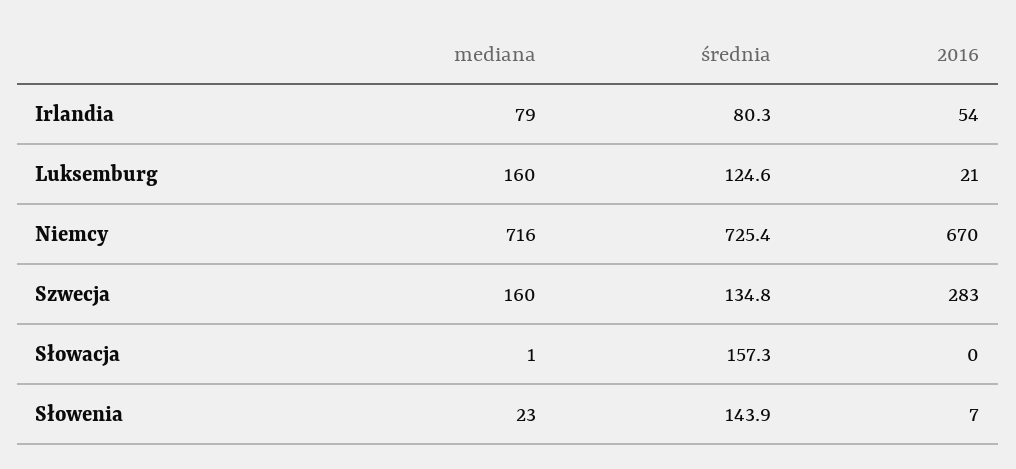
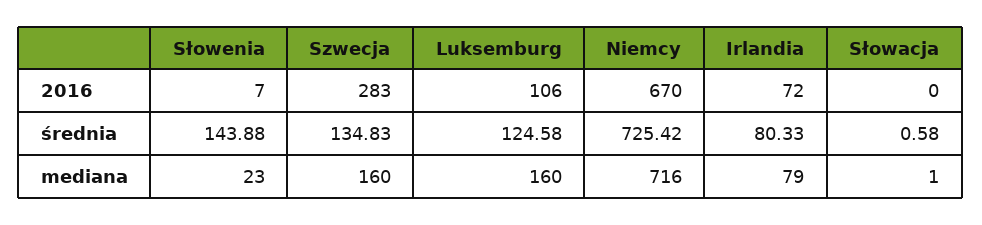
  {
    "mediana": {
      "Irlandia": 79,
      "Luksemburg": 160,
      "Niemcy": 716,
      "Szwecja": 160,
      "Słowacja": 1,
      "Słowenia": 23
    },
    "średnia": {
      "Irlandia": 80.33,
      "Luksemburg": 124.58,
      "Niemcy": 725.42,
      "Szwecja": 134.83,
-     "Słowacja": 157.3,
+     "Słowacja": 0.58,
      "Słowenia": 143.88
    },
    "2016": {
-     "Irlandia": 54,
+     "Irlandia": 72,
-     "Luksemburg": 21,
+     "Luksemburg": 106,
      "Niemcy": 670,
      "Szwecja": 283,
      "Słowacja": 0,
      "Słowenia": 7
    }
  }

